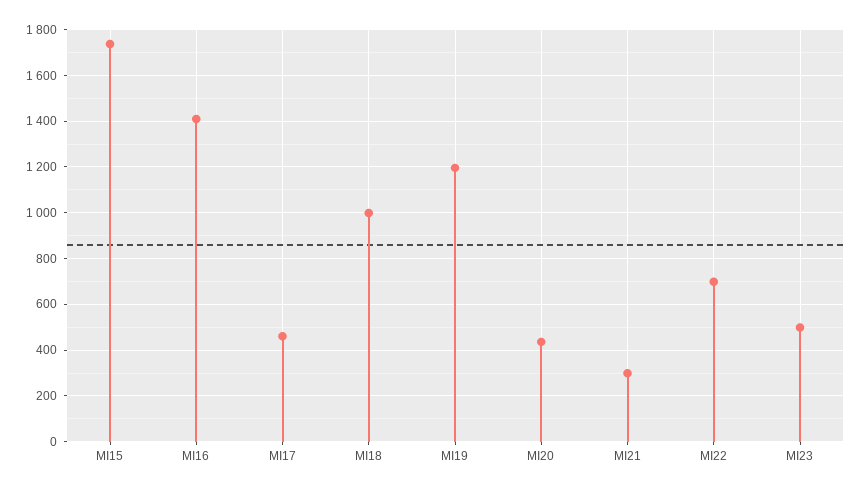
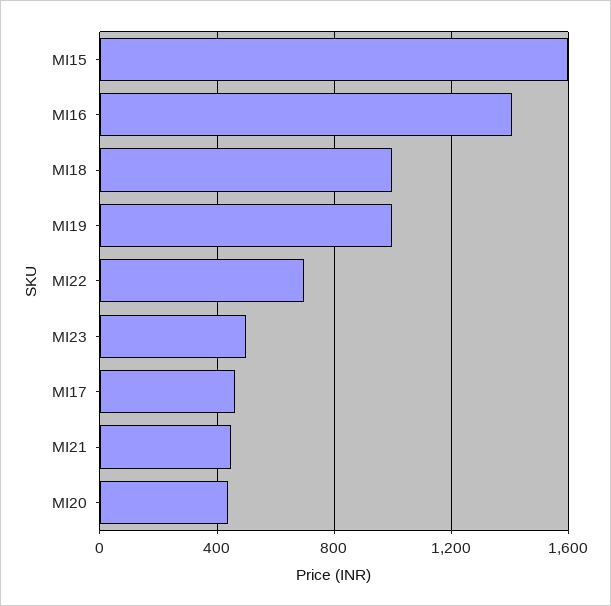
  {
-   "MI15": 1750,
+   "MI15": 1600,
    "MI16": 1400,
    "MI17": 450,
    "MI18": 1000,
-   "MI19": 1200,
+   "MI19": 1000,
    "MI20": 450,
-   "MI21": 300,
+   "MI21": 450,
    "MI22": 700,
    "MI23": 500
  }

